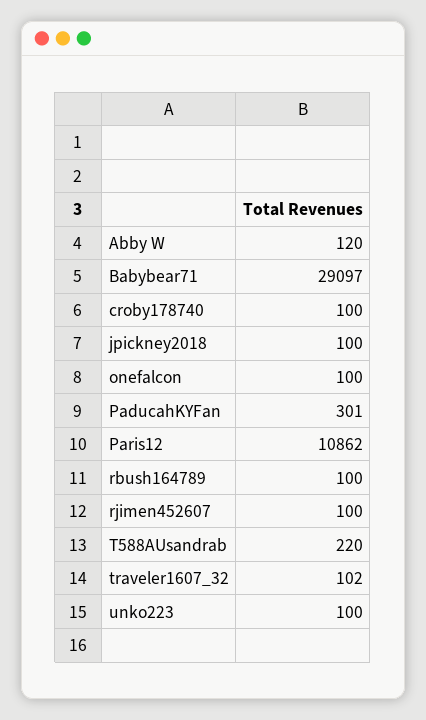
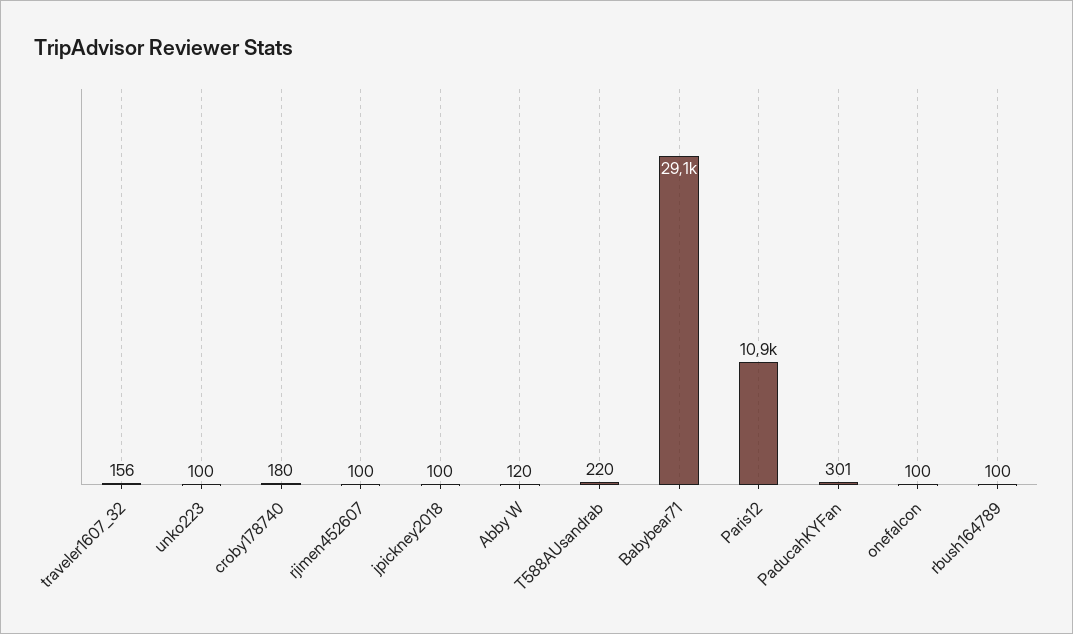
  {
    "Abby W": 120,
    "Babybear71": 29097,
-   "croby178740": 100,
+   "croby178740": 180,
    "jpickney2018": 100,
    "onefalcon": 100,
    "PaducahKYFan": 301,
    "Paris12": 10862,
    "rbush164789": 100,
    "rjimen452607": 100,
    "T588AUsandrab": 220,
-   "traveler1607_32": 102,
+   "traveler1607_32": 156,
    "unko223": 100
  }

